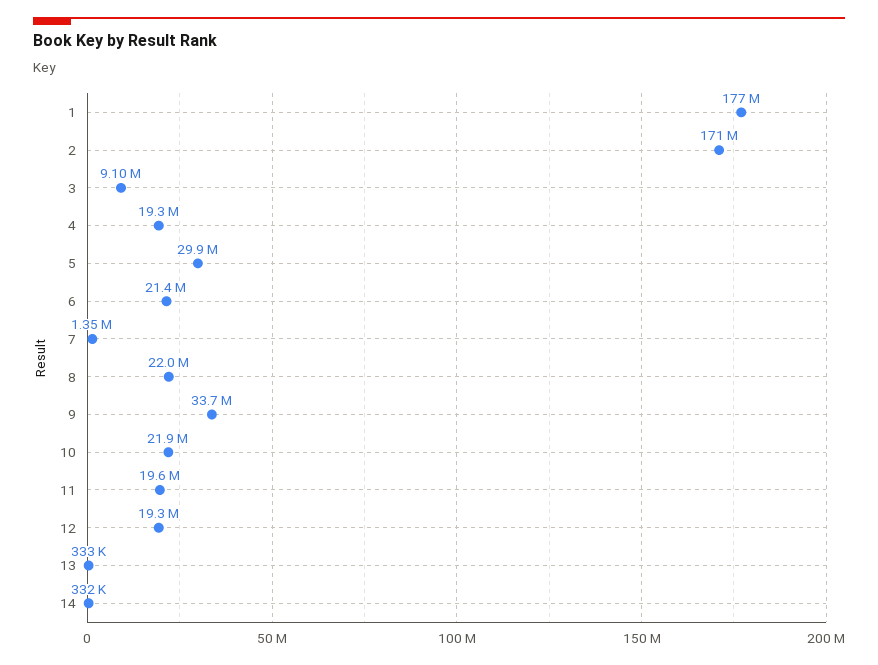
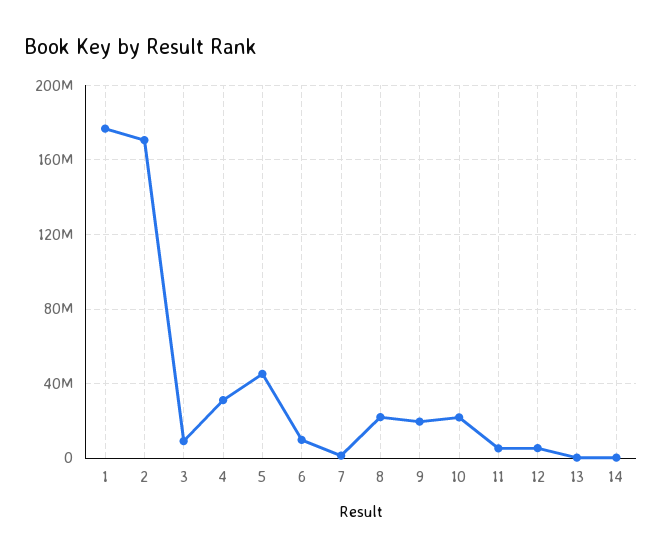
  {
    "1": 177000000,
    "2": 171000000,
    "3": 9100000,
-   "4": 19300000,
+   "4": 30000000,
-   "5": 29900000,
+   "5": 45000000,
-   "6": 21400000,
+   "6": 10000000,
    "7": 1350000,
    "8": 22000000,
-   "9": 33700000,
+   "9": 20000000,
    "10": 21900000,
-   "11": 19600000,
+   "11": 5000000,
-   "12": 19300000,
+   "12": 5000000,
    "13": 333000,
    "14": 332000
  }

